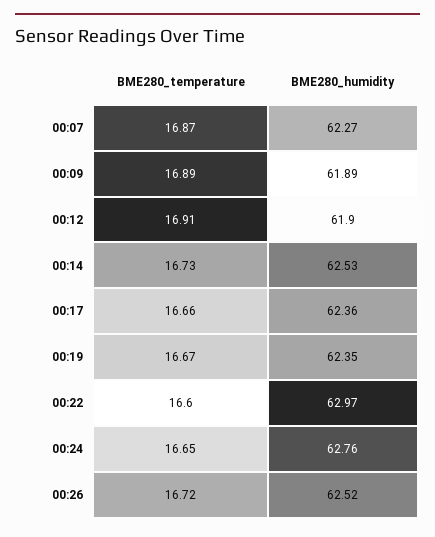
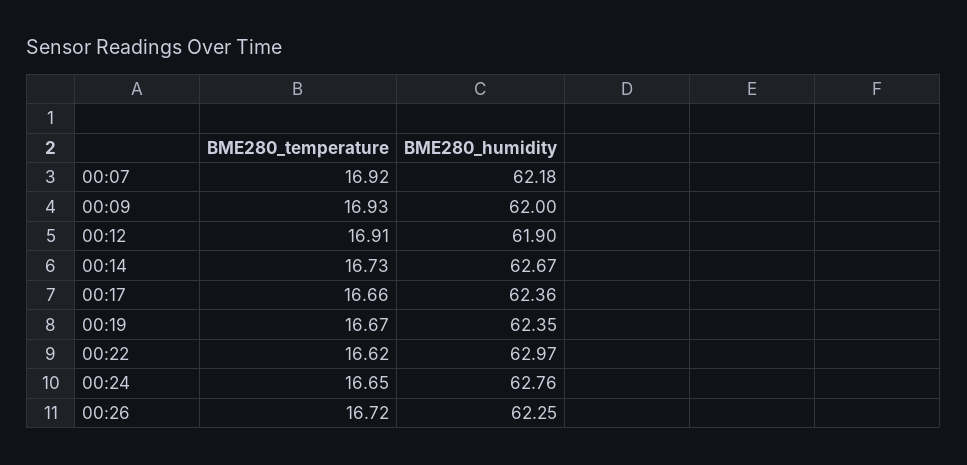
  {
    "BME280_temperature": {
-     "00:07": 16.87,
+     "00:07": 16.92,
-     "00:09": 16.89,
+     "00:09": 16.93,
      "00:12": 16.91,
      "00:14": 16.73,
      "00:17": 16.66,
      "00:19": 16.67,
-     "00:22": 16.6,
+     "00:22": 16.62,
      "00:24": 16.65,
      "00:26": 16.72
    },
    "BME280_humidity": {
-     "00:07": 62.27,
+     "00:07": 62.18,
-     "00:09": 61.89,
+     "00:09": 62,
      "00:12": 61.9,
-     "00:14": 62.53,
+     "00:14": 62.67,
      "00:17": 62.36,
      "00:19": 62.35,
      "00:22": 62.97,
      "00:24": 62.76,
-     "00:26": 62.52
+     "00:26": 62.25
    }
  }

